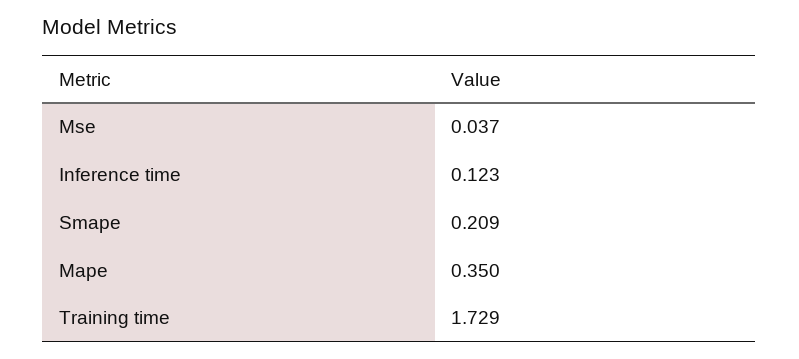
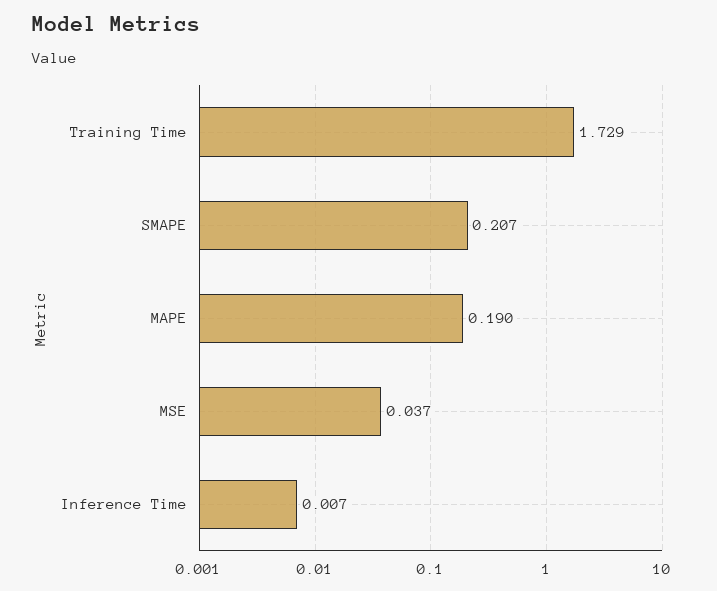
  {
    "Mse": 0.037,
-   "Inference time": 0.123,
+   "Inference time": 0.007,
-   "Smape": 0.209,
+   "Smape": 0.207,
-   "Mape": 0.35,
+   "Mape": 0.19,
    "Training time": 1.729
  }

